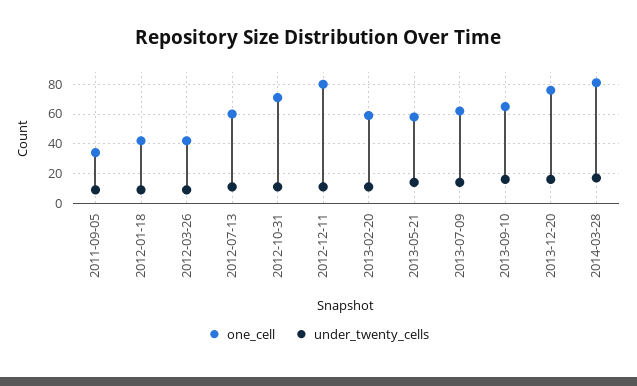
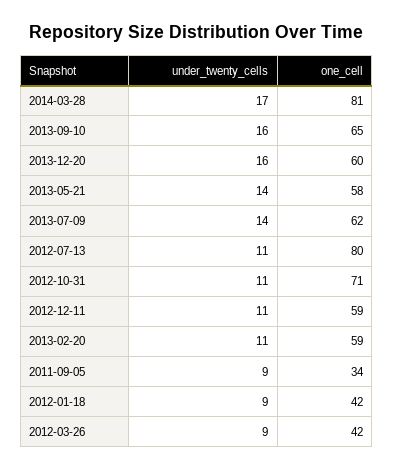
  {
    "one_cell": {
      "2011-09-05": 34,
      "2012-01-18": 42,
      "2012-03-26": 42,
-     "2012-07-13": 60,
+     "2012-07-13": 80,
      "2012-10-31": 71,
-     "2012-12-11": 80,
+     "2012-12-11": 59,
      "2013-02-20": 59,
      "2013-05-21": 58,
      "2013-07-09": 62,
      "2013-09-10": 65,
-     "2013-12-20": 75,
+     "2013-12-20": 60,
      "2014-03-28": 81
    },
    "under_twenty_cells": {
      "2011-09-05": 9,
      "2012-01-18": 9,
      "2012-03-26": 9,
      "2012-07-13": 11,
      "2012-10-31": 11,
      "2012-12-11": 11,
      "2013-02-20": 11,
      "2013-05-21": 14,
      "2013-07-09": 14,
      "2013-09-10": 16,
      "2013-12-20": 16,
      "2014-03-28": 17
    }
  }

